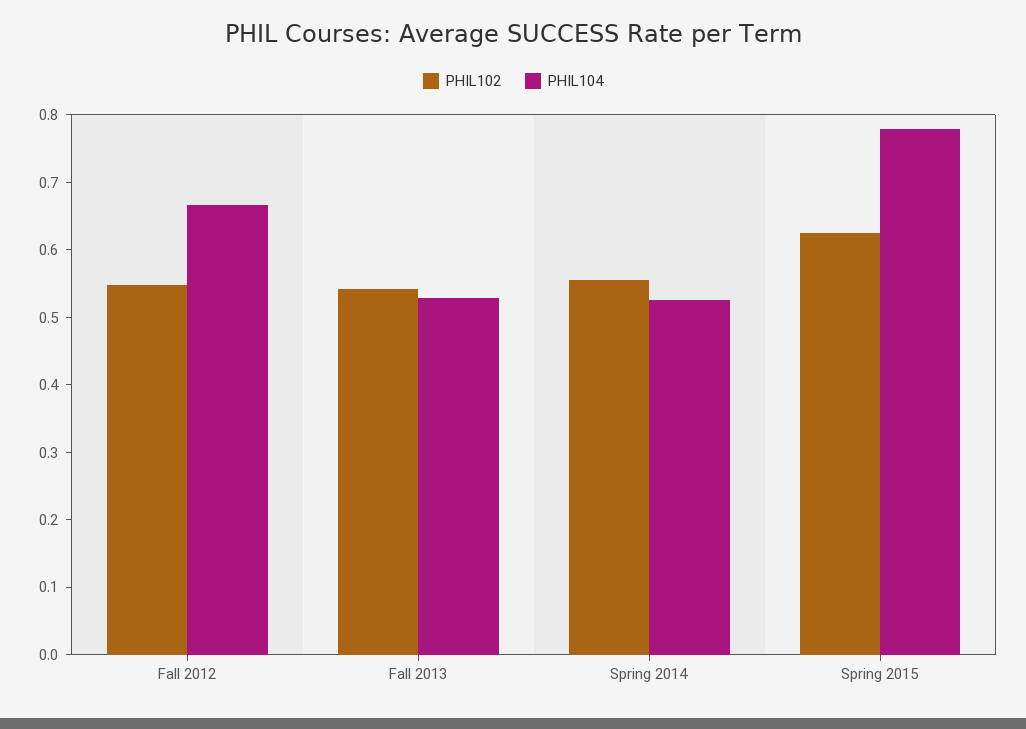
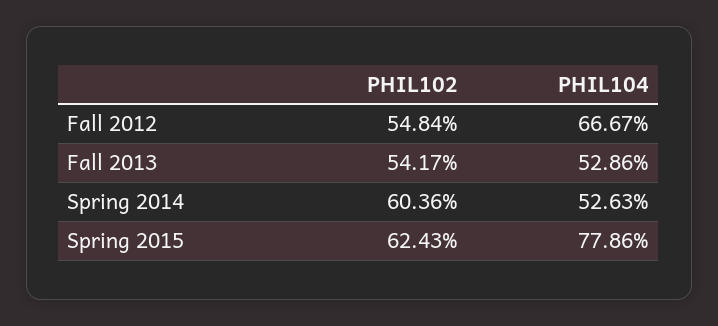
  {
    "PHIL102": {
      "Fall 2012": 0.5484,
      "Fall 2013": 0.5417,
-     "Spring 2014": 0.56,
+     "Spring 2014": 0.6036,
      "Spring 2015": 0.6243
    },
    "PHIL104": {
      "Fall 2012": 0.6667,
      "Fall 2013": 0.5286,
      "Spring 2014": 0.5263,
      "Spring 2015": 0.7786
    }
  }

